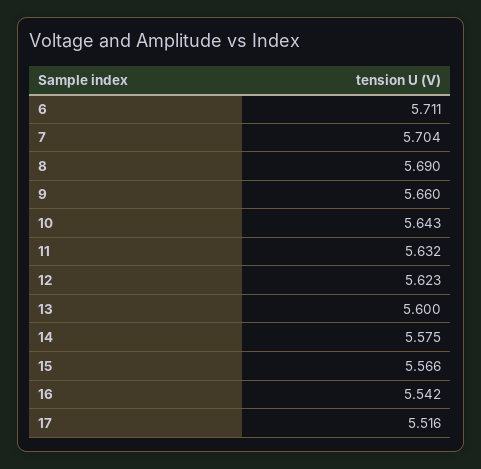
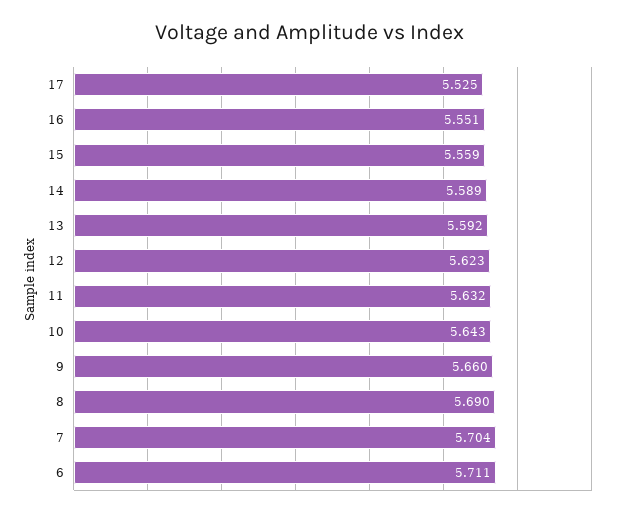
  {
    "6": 5.711,
    "7": 5.704,
    "8": 5.69,
    "9": 5.66,
    "10": 5.643,
    "11": 5.632,
    "12": 5.623,
-   "13": 5.6,
+   "13": 5.592,
-   "14": 5.575,
+   "14": 5.589,
-   "15": 5.566,
+   "15": 5.559,
-   "16": 5.542,
+   "16": 5.551,
-   "17": 5.516
+   "17": 5.525
  }

